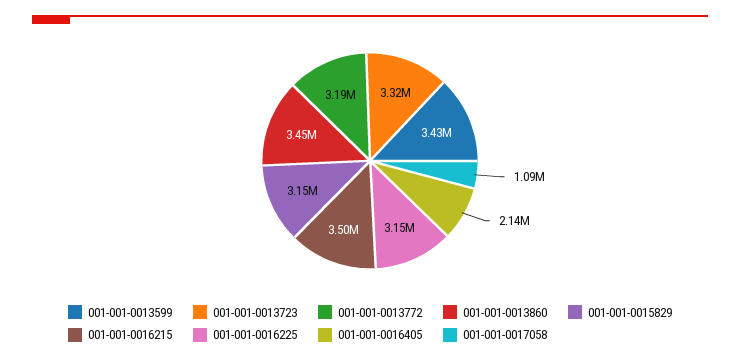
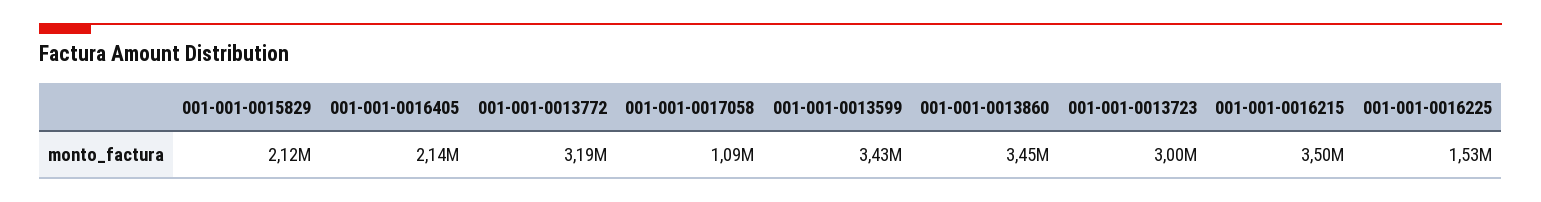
  {
    "001-001-0013599": 3430000,
-   "001-001-0013723": 3320000,
+   "001-001-0013723": 3000000,
    "001-001-0013772": 3190000,
    "001-001-0013860": 3450000,
-   "001-001-0015829": 3150000,
+   "001-001-0015829": 2120000,
    "001-001-0016215": 3500000,
-   "001-001-0016225": 3150000,
+   "001-001-0016225": 1530000,
    "001-001-0016405": 2140000,
    "001-001-0017058": 1090000
  }

